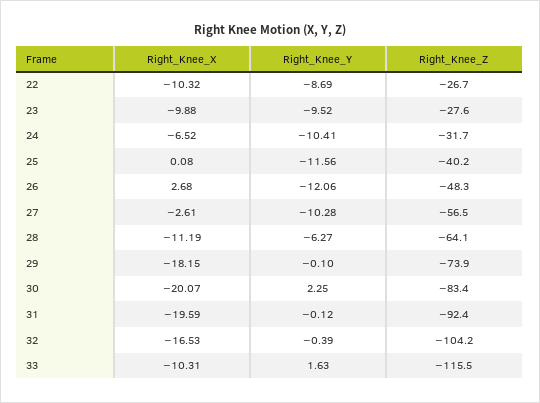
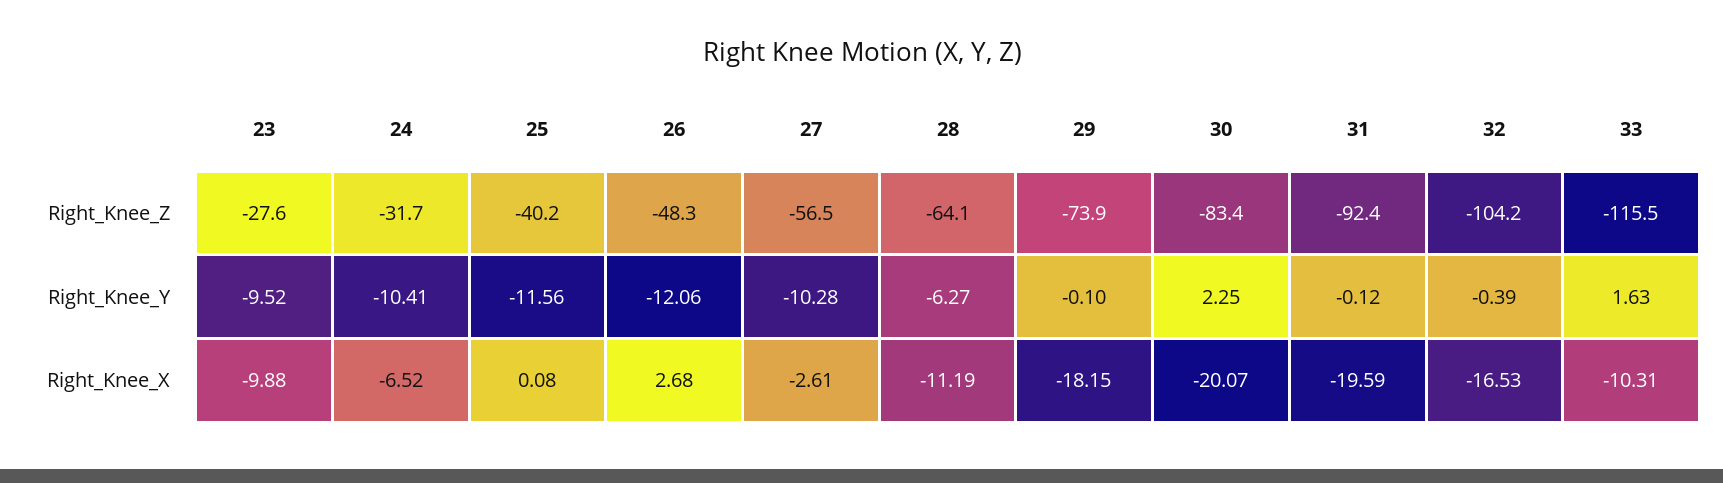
  {
    "Right_Knee_X": {
-     "22": -10.32,
      "23": -9.88,
      "24": -6.52,
      "25": 0.08,
      "26": 2.68,
      "27": -2.61,
      "28": -11.19,
      "29": -18.15,
      "30": -20.07,
      "31": -19.59,
      "32": -16.53,
      "33": -10.31
    },
    "Right_Knee_Y": {
-     "22": -8.69,
      "23": -9.52,
      "24": -10.41,
      "25": -11.56,
      "26": -12.06,
      "27": -10.28,
      "28": -6.27,
      "29": -0.1,
      "30": 2.25,
      "31": -0.12,
      "32": -0.39,
      "33": 1.63
    },
    "Right_Knee_Z": {
-     "22": -26.7,
      "23": -27.6,
      "24": -31.7,
      "25": -40.2,
      "26": -48.3,
      "27": -56.5,
      "28": -64.1,
      "29": -73.9,
      "30": -83.4,
      "31": -92.4,
      "32": -104.2,
      "33": -115.5
    }
  }

